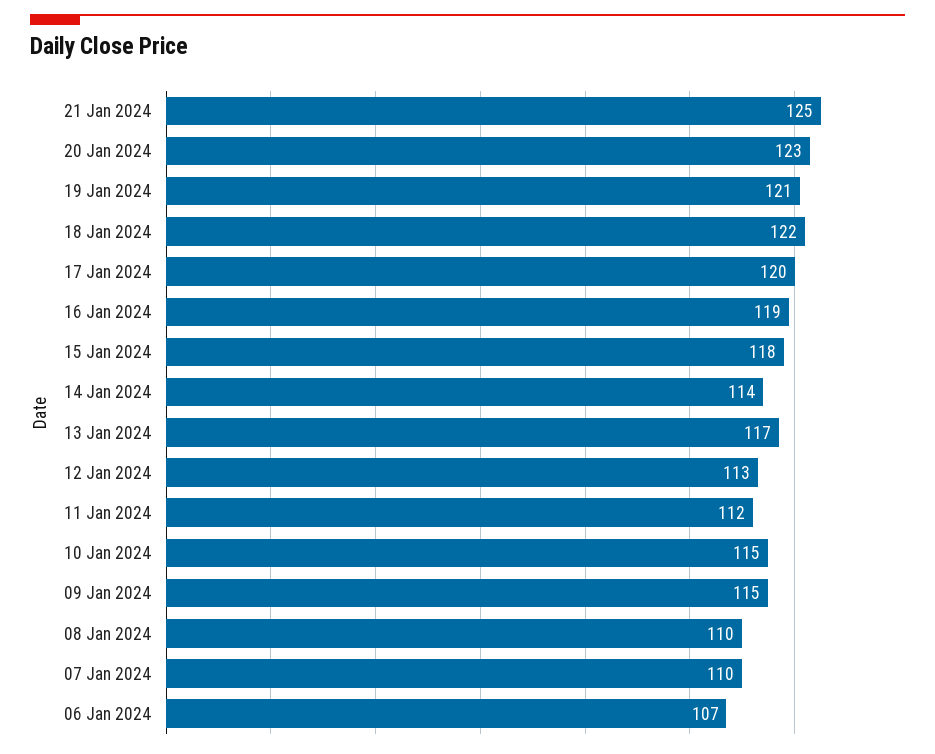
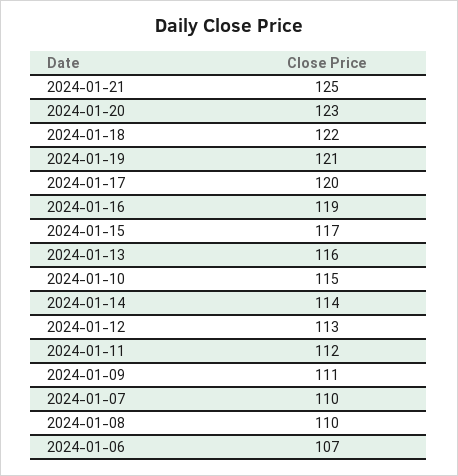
  {
    "21 Jan 2024": 125,
    "20 Jan 2024": 123,
    "19 Jan 2024": 121,
    "18 Jan 2024": 122,
    "17 Jan 2024": 120,
    "16 Jan 2024": 119,
-   "15 Jan 2024": 118,
+   "15 Jan 2024": 117,
    "14 Jan 2024": 114,
-   "13 Jan 2024": 117,
+   "13 Jan 2024": 116,
    "12 Jan 2024": 113,
    "11 Jan 2024": 112,
    "10 Jan 2024": 115,
-   "09 Jan 2024": 115,
+   "09 Jan 2024": 111,
    "08 Jan 2024": 110,
    "07 Jan 2024": 110,
    "06 Jan 2024": 107
  }

